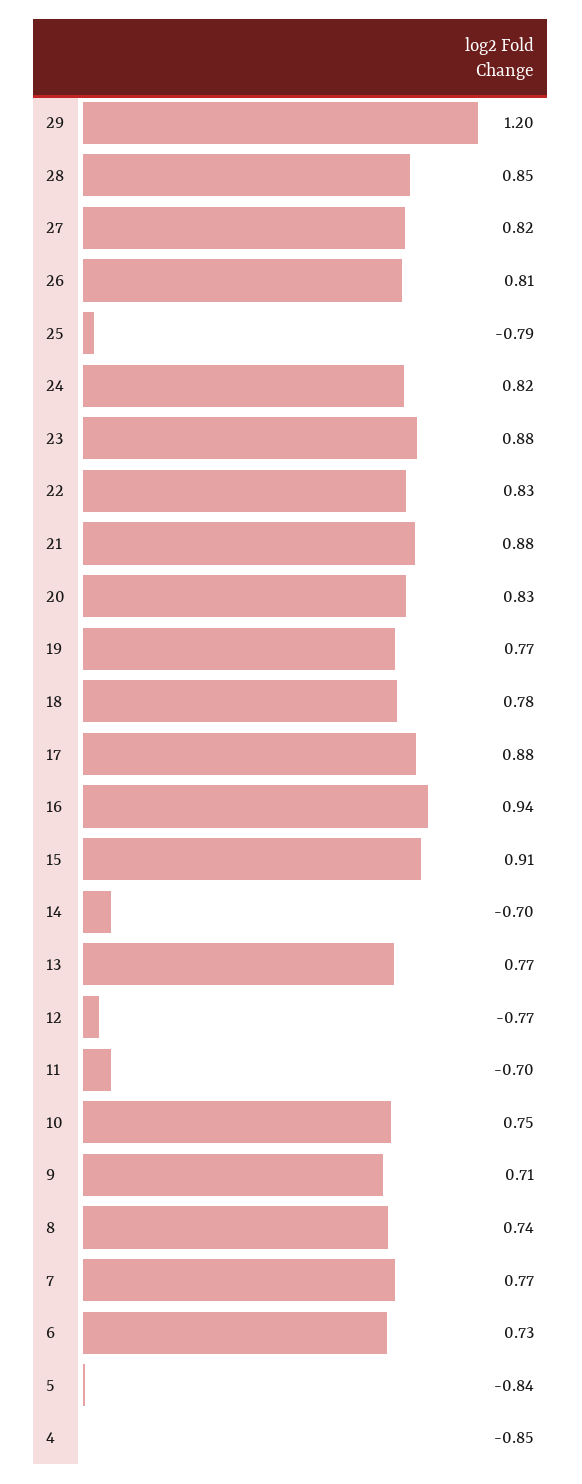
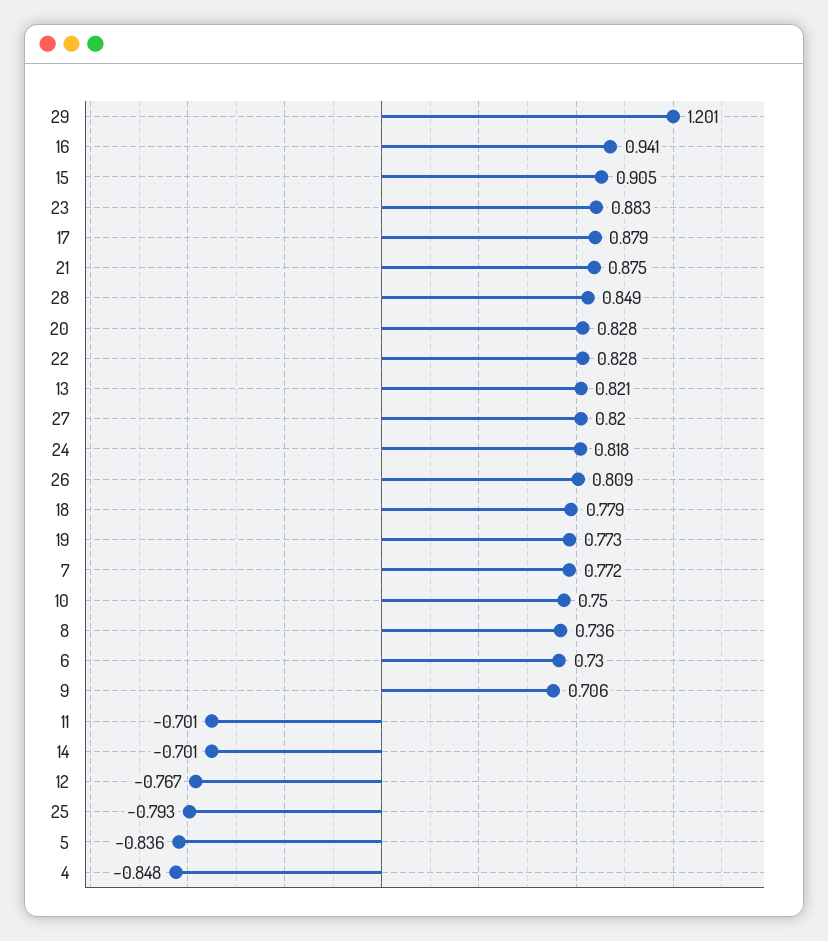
  {
    "29": 1.201,
    "28": 0.849,
    "27": 0.82,
    "26": 0.809,
    "25": -0.793,
    "24": 0.818,
    "23": 0.883,
    "22": 0.828,
    "21": 0.875,
    "20": 0.828,
    "19": 0.773,
    "18": 0.779,
    "17": 0.879,
    "16": 0.941,
    "15": 0.905,
    "14": -0.701,
-   "13": 0.77,
+   "13": 0.821,
    "12": -0.767,
    "11": -0.701,
    "10": 0.75,
    "9": 0.706,
    "8": 0.736,
    "7": 0.772,
    "6": 0.73,
    "5": -0.836,
    "4": -0.848
  }

